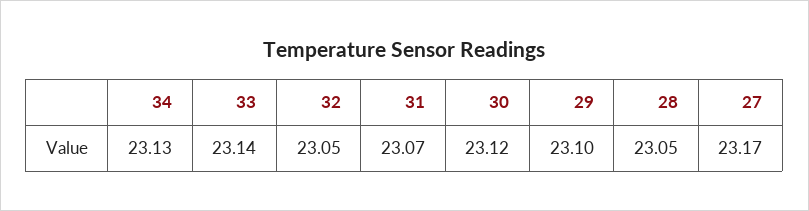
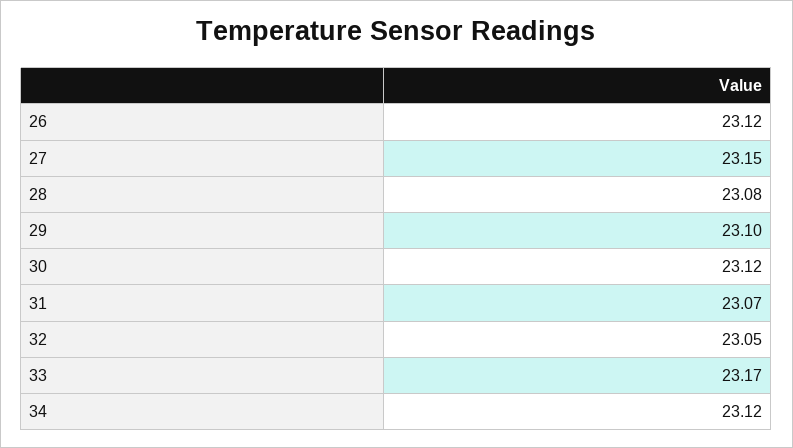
  {
-   "34": 23.13,
+   "34": 23.12,
-   "33": 23.14,
+   "33": 23.17,
    "32": 23.05,
    "31": 23.07,
    "30": 23.12,
    "29": 23.1,
-   "28": 23.05,
+   "28": 23.08,
-   "27": 23.17
+   "27": 23.15,
+   "26": 23.12
  }

